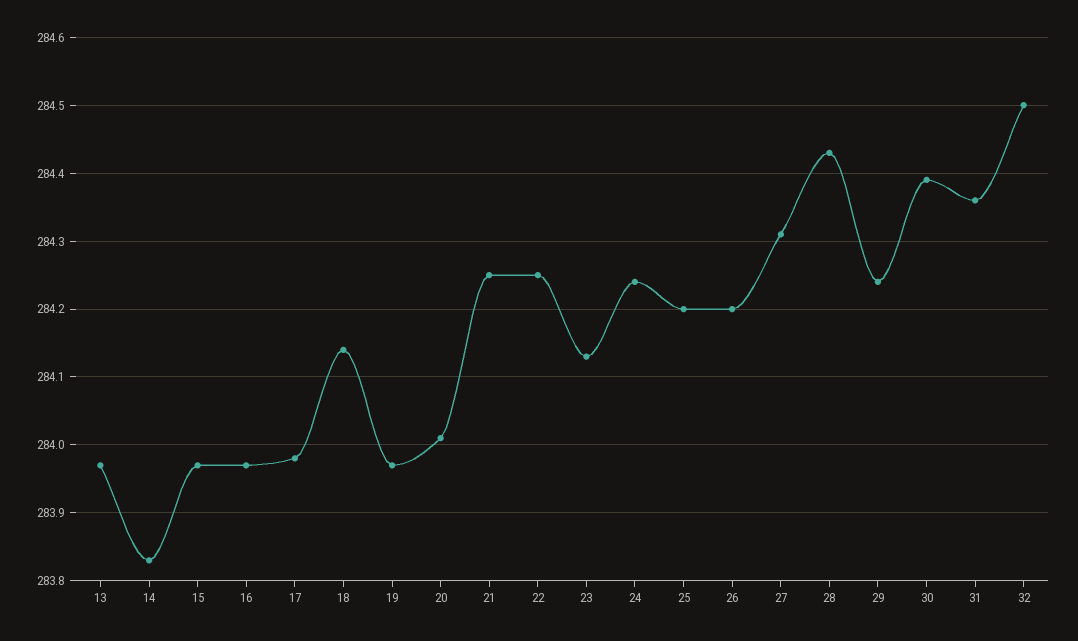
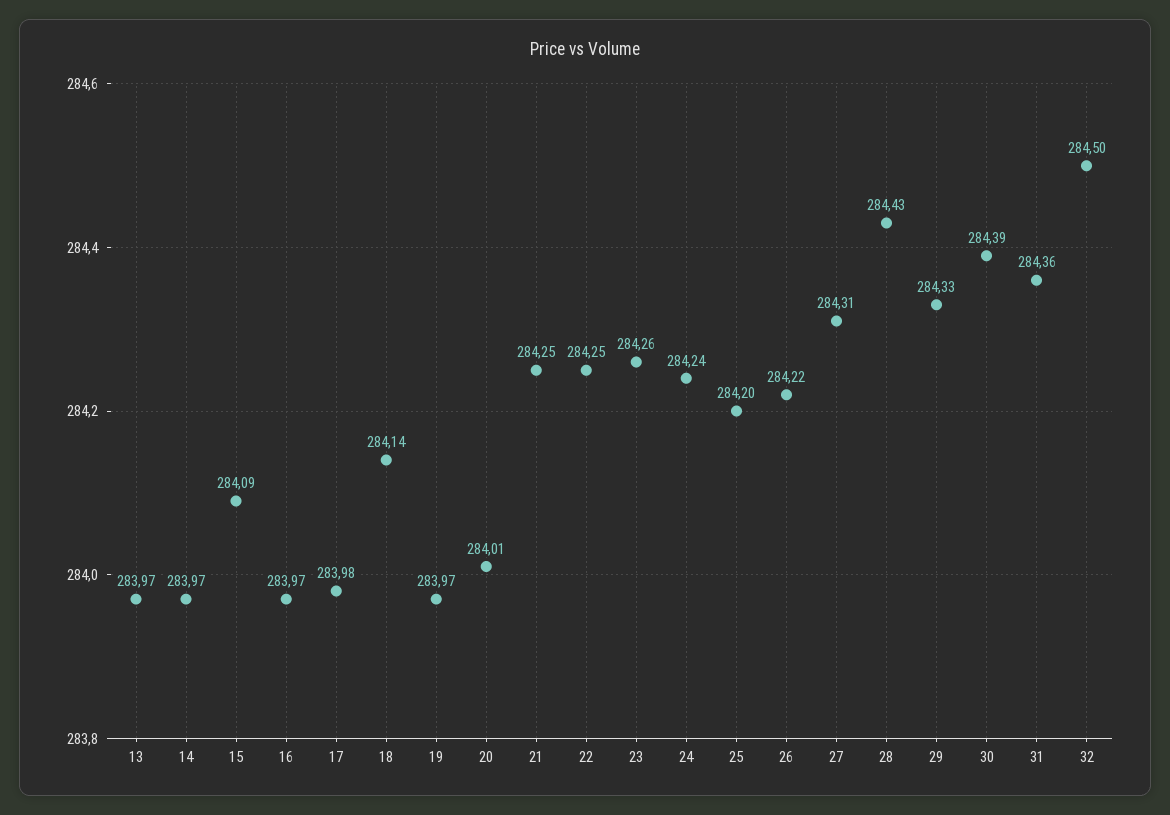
  {
    "13": 283.97,
-   "14": 283.83,
+   "14": 283.97,
-   "15": 283.97,
+   "15": 284.09,
    "16": 283.97,
    "17": 283.98,
    "18": 284.14,
    "19": 283.97,
    "20": 284.01,
    "21": 284.25,
    "22": 284.25,
-   "23": 284.13,
+   "23": 284.26,
    "24": 284.24,
    "25": 284.2,
-   "26": 284.2,
+   "26": 284.22,
    "27": 284.31,
    "28": 284.43,
-   "29": 284.24,
+   "29": 284.33,
    "30": 284.39,
    "31": 284.36,
    "32": 284.5
  }

